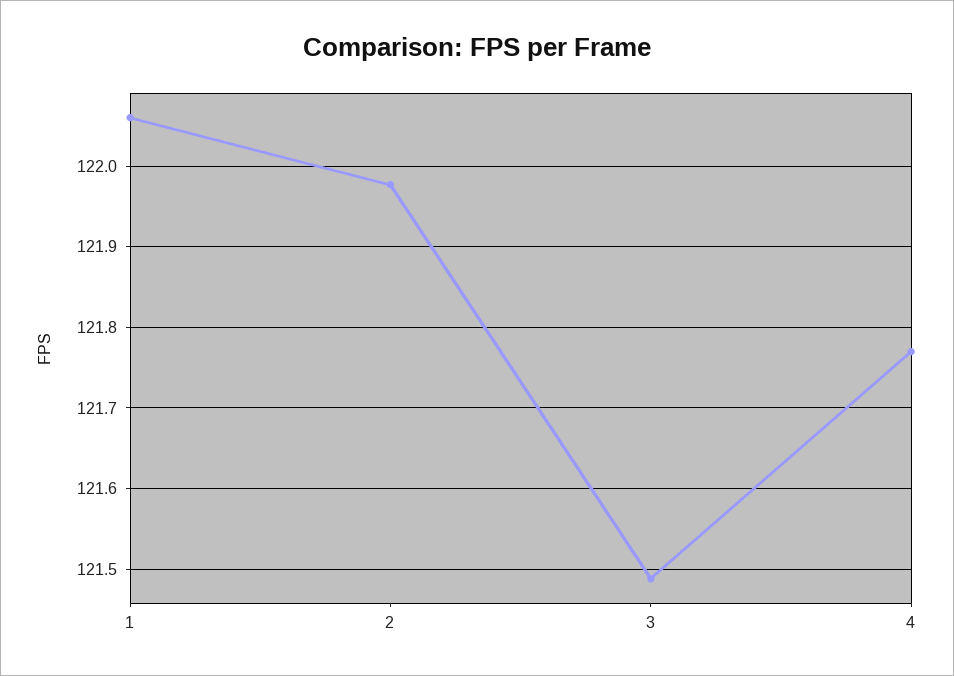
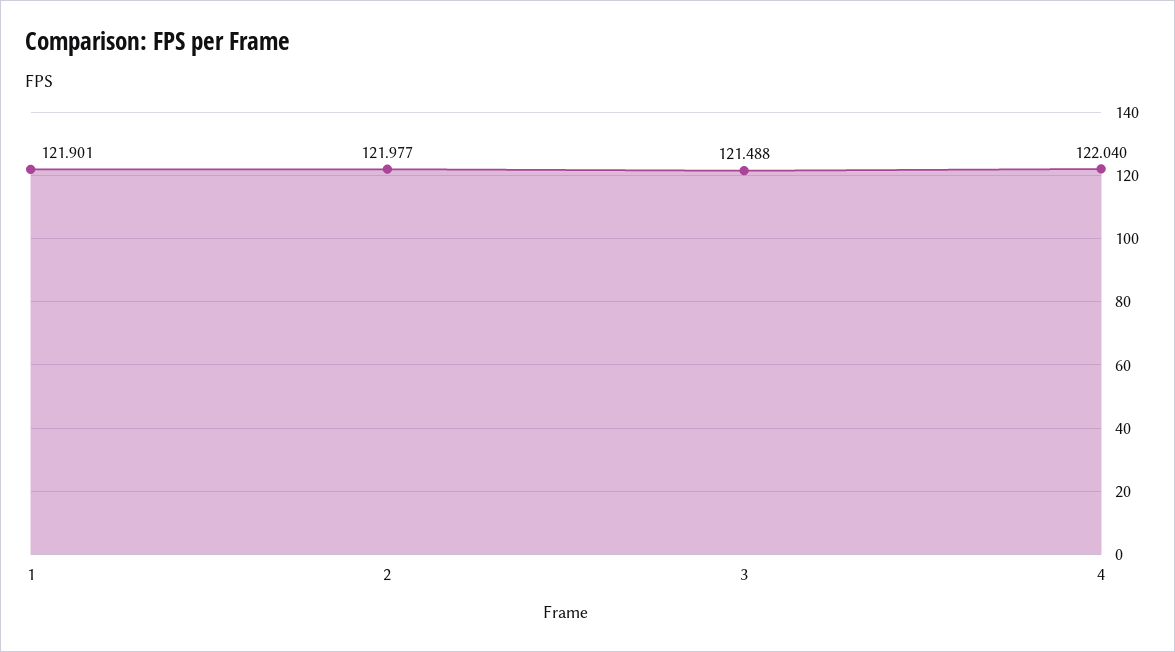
  {
-   "1": 122.06,
+   "1": 121.901,
    "2": 121.977,
    "3": 121.488,
-   "4": 121.77
+   "4": 122.04
  }

